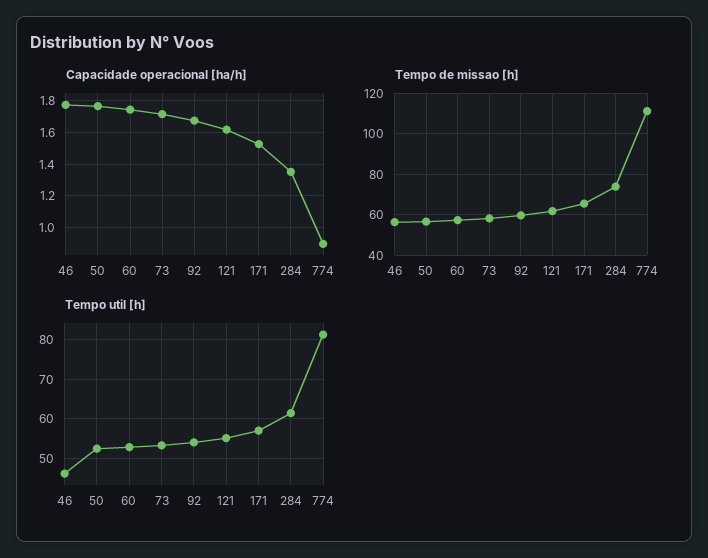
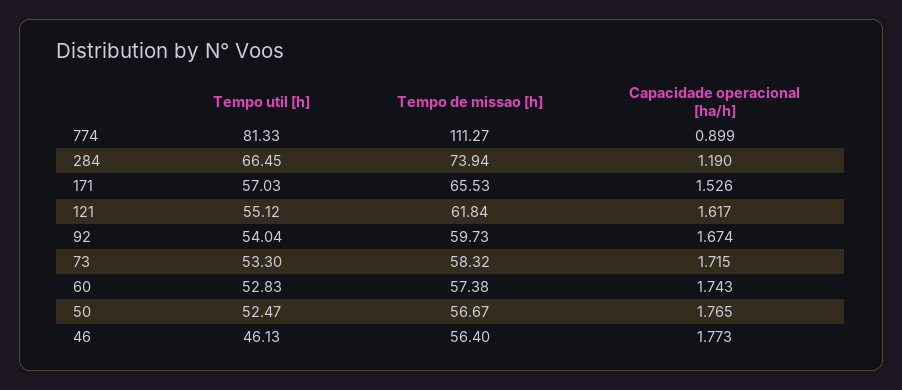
  {
    "Capacidade operacional [ha/h]": {
      "46": 1.773,
      "50": 1.765,
      "60": 1.743,
      "73": 1.715,
      "92": 1.674,
      "121": 1.617,
      "171": 1.526,
-     "284": 1.35,
+     "284": 1.19,
      "774": 0.899
    },
    "Tempo de missao [h]": {
      "46": 56.4,
      "50": 56.67,
      "60": 57.38,
      "73": 58.32,
      "92": 59.73,
      "121": 61.84,
      "171": 65.53,
      "284": 73.94,
      "774": 111.27
    },
    "Tempo util [h]": {
      "46": 46.13,
      "50": 52.47,
      "60": 52.83,
      "73": 53.3,
      "92": 54.04,
      "121": 55.12,
      "171": 57.03,
-     "284": 62,
+     "284": 66.45,
      "774": 81.33
    }
  }

